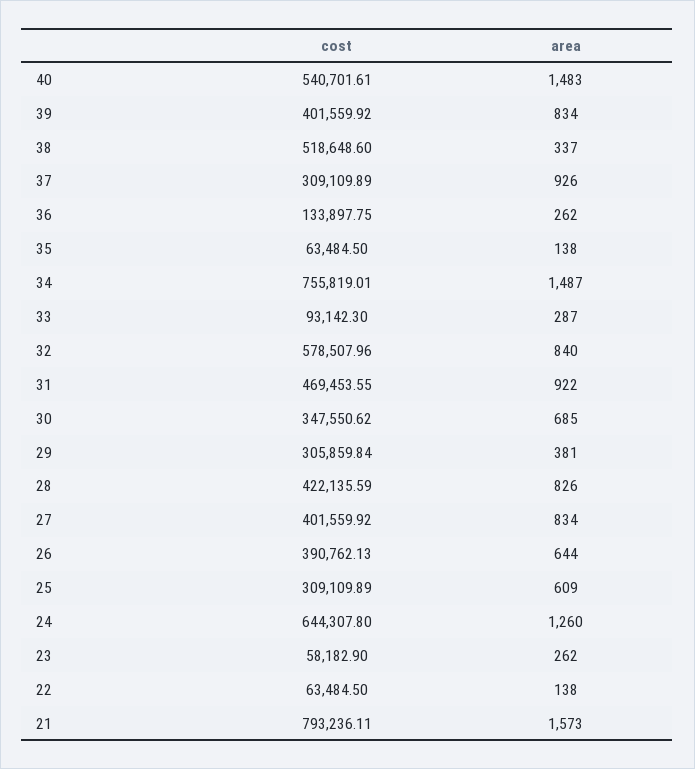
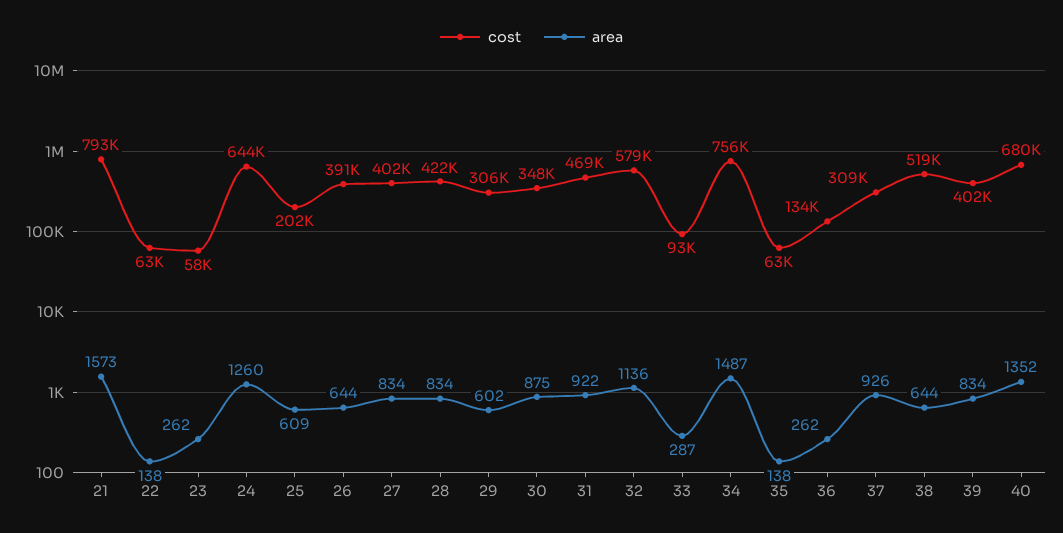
  {
    "cost": {
-     "40": 540701.61,
+     "40": 680000,
      "39": 401559.92,
      "38": 518648.6,
      "37": 309109.89,
      "36": 133897.75,
      "35": 63484.5,
      "34": 755819.01,
      "33": 93142.3,
      "32": 578507.96,
      "31": 469453.55,
      "30": 347550.62,
      "29": 305859.84,
      "28": 422135.59,
      "27": 401559.92,
      "26": 390762.13,
-     "25": 309109.89,
+     "25": 202000,
      "24": 644307.8,
      "23": 58182.9,
      "22": 63484.5,
      "21": 793236.11
    },
    "area": {
-     "40": 1483,
+     "40": 1352,
      "39": 834,
-     "38": 337,
+     "38": 644,
      "37": 926,
      "36": 262,
      "35": 138,
      "34": 1487,
      "33": 287,
-     "32": 840,
+     "32": 1136,
      "31": 922,
-     "30": 685,
+     "30": 875,
-     "29": 381,
+     "29": 602,
-     "28": 826,
+     "28": 834,
      "27": 834,
      "26": 644,
      "25": 609,
      "24": 1260,
      "23": 262,
      "22": 138,
      "21": 1573
    }
  }

